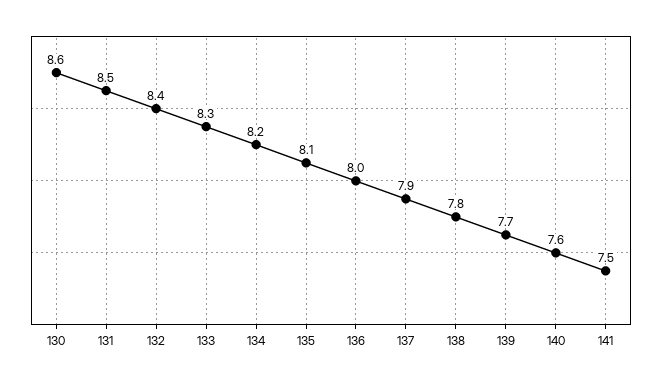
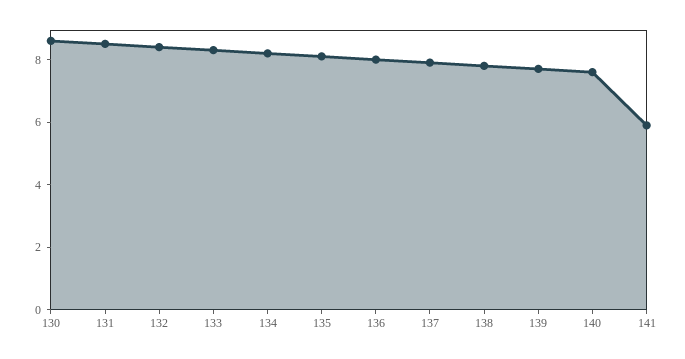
  {
    "130": 8.6,
    "131": 8.5,
    "132": 8.4,
    "133": 8.3,
    "134": 8.2,
    "135": 8.1,
    "136": 8,
    "137": 7.9,
    "138": 7.8,
    "139": 7.7,
    "140": 7.6,
-   "141": 7.5
+   "141": 6
  }

